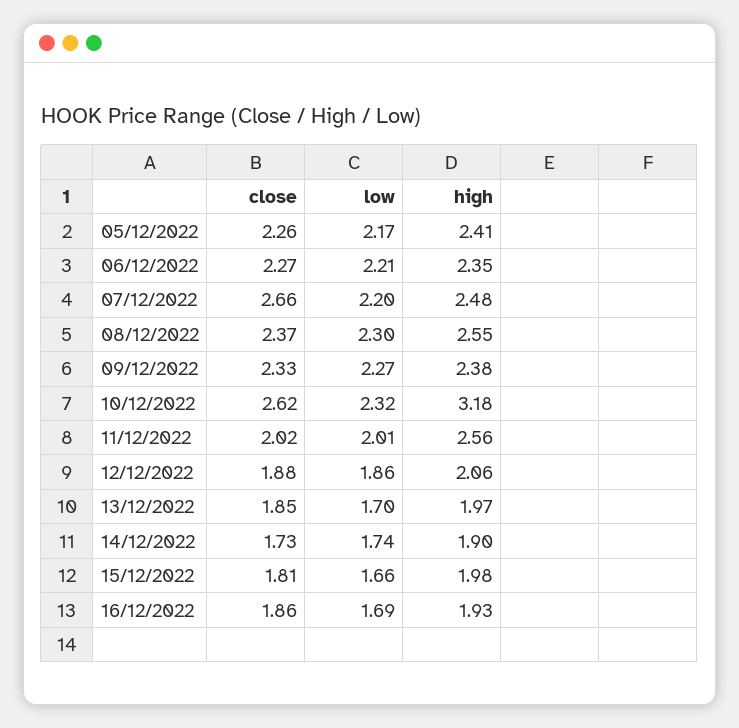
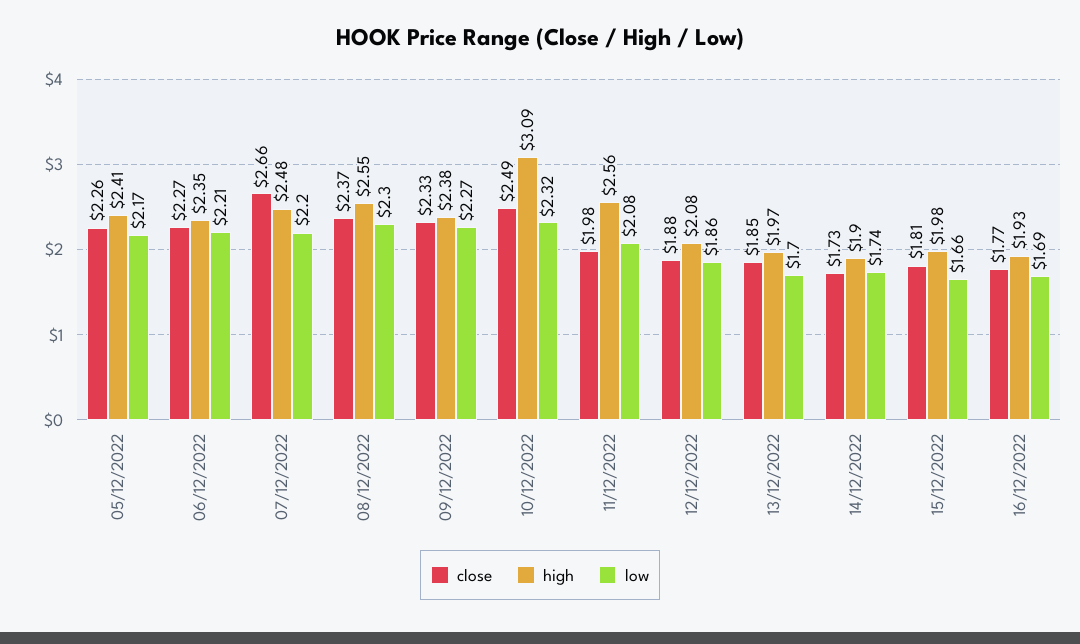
  {
    "close": {
      "05/12/2022": 2.26,
      "06/12/2022": 2.27,
      "07/12/2022": 2.66,
      "08/12/2022": 2.37,
      "09/12/2022": 2.33,
-     "10/12/2022": 2.62,
+     "10/12/2022": 2.49,
-     "11/12/2022": 2.02,
+     "11/12/2022": 1.98,
      "12/12/2022": 1.88,
      "13/12/2022": 1.85,
      "14/12/2022": 1.73,
      "15/12/2022": 1.81,
-     "16/12/2022": 1.86
+     "16/12/2022": 1.77
    },
    "low": {
      "05/12/2022": 2.17,
      "06/12/2022": 2.21,
      "07/12/2022": 2.2,
      "08/12/2022": 2.3,
      "09/12/2022": 2.27,
      "10/12/2022": 2.32,
-     "11/12/2022": 2.01,
+     "11/12/2022": 2.08,
      "12/12/2022": 1.86,
      "13/12/2022": 1.7,
      "14/12/2022": 1.74,
      "15/12/2022": 1.66,
      "16/12/2022": 1.69
    },
    "high": {
      "05/12/2022": 2.41,
      "06/12/2022": 2.35,
      "07/12/2022": 2.48,
      "08/12/2022": 2.55,
      "09/12/2022": 2.38,
-     "10/12/2022": 3.18,
+     "10/12/2022": 3.09,
      "11/12/2022": 2.56,
-     "12/12/2022": 2.06,
+     "12/12/2022": 2.08,
      "13/12/2022": 1.97,
      "14/12/2022": 1.9,
      "15/12/2022": 1.98,
      "16/12/2022": 1.93
    }
  }

